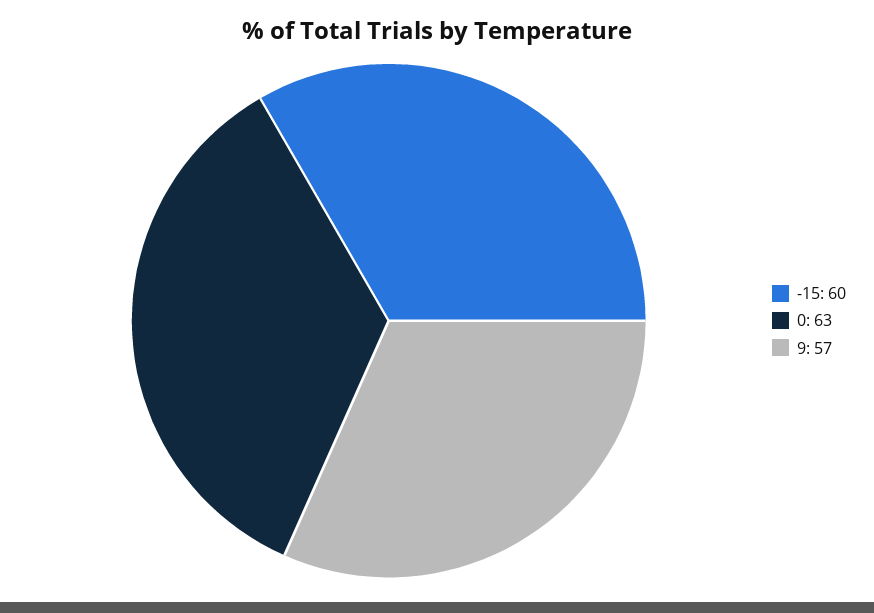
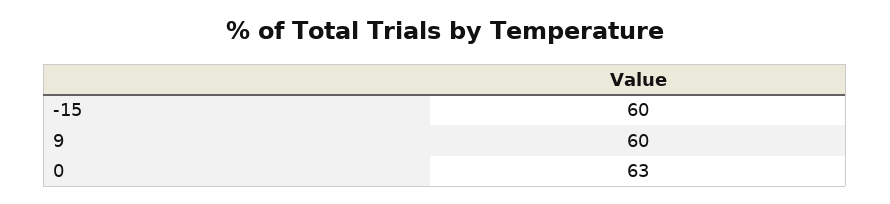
  {
    "-15": 60,
    "0": 63,
-   "9": 57
+   "9": 60
  }

